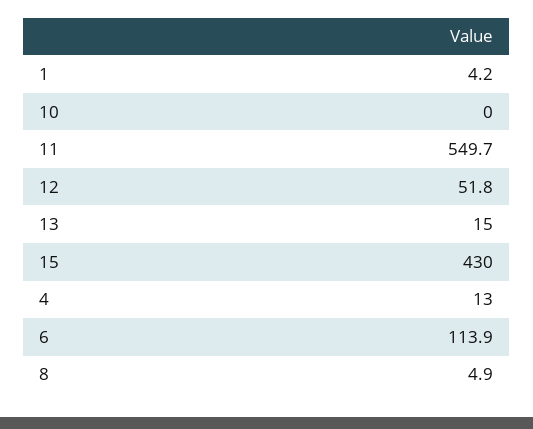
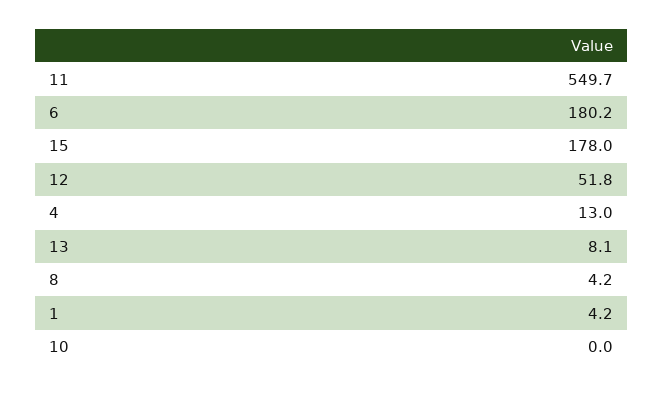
  {
    "1": 4.2,
    "10": 0,
    "11": 549.7,
    "12": 51.8,
-   "13": 15,
+   "13": 8.1,
-   "15": 430,
+   "15": 178,
    "4": 13,
-   "6": 113.9,
+   "6": 180.2,
-   "8": 4.9
+   "8": 4.2
  }

